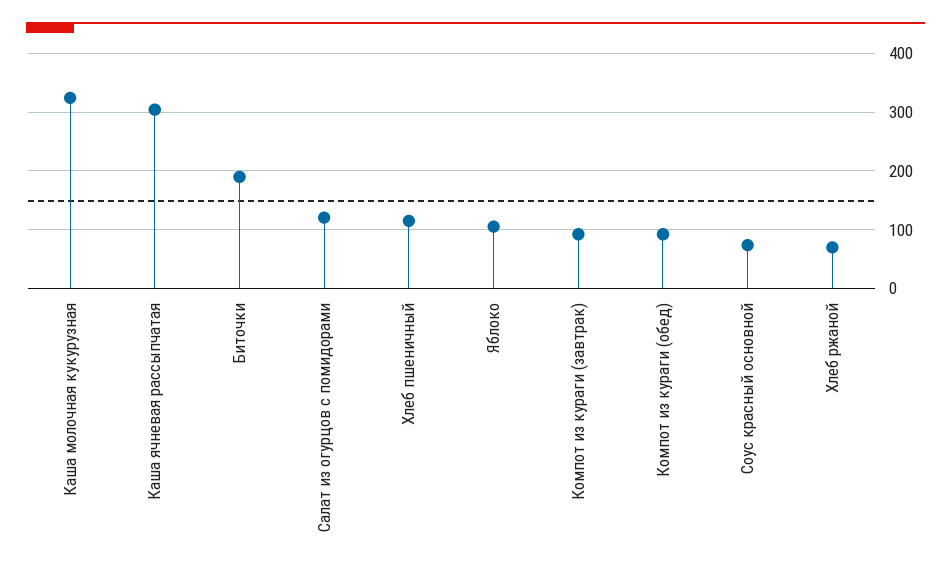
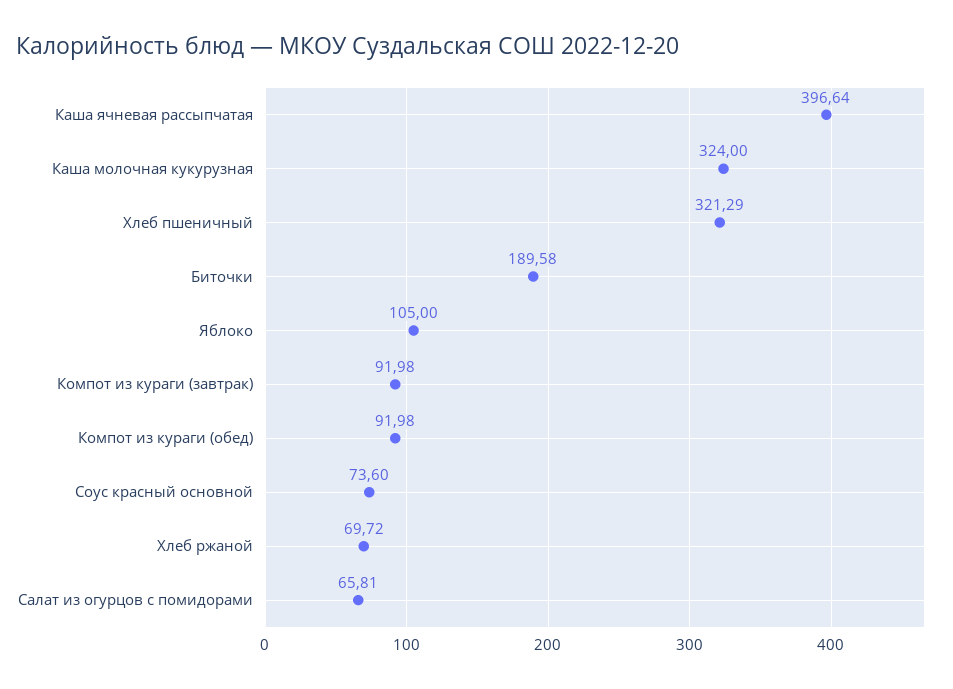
  {
    "Каша молочная кукурузная": 324,
-   "Каша ячневая рассыпчатая": 300,
+   "Каша ячневая рассыпчатая": 396.64,
    "Биточки": 189.58,
-   "Салат из огурцов с помидорами": 120,
+   "Салат из огурцов с помидорами": 65.81,
-   "Хлеб пшеничный": 120,
+   "Хлеб пшеничный": 321.29,
    "Яблоко": 105,
    "Компот из кураги (завтрак)": 91.98,
    "Компот из кураги (обед)": 91.98,
    "Соус красный основной": 73.6,
    "Хлеб ржаной": 69.72
  }

